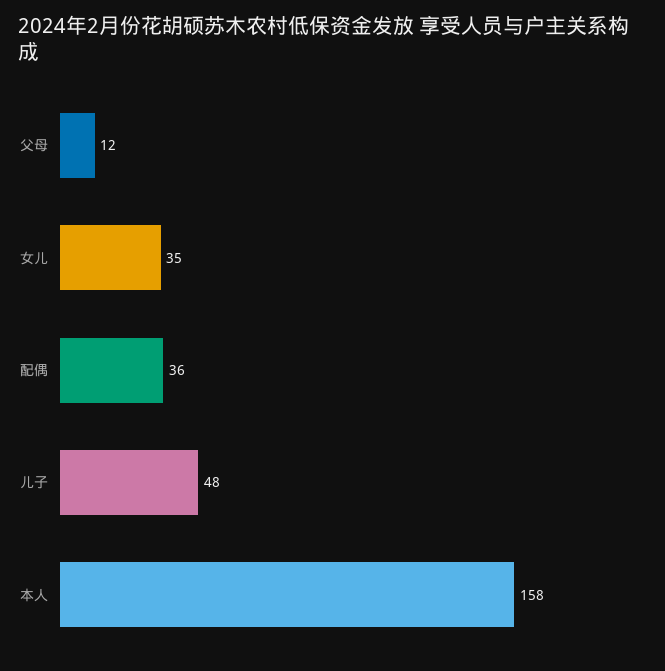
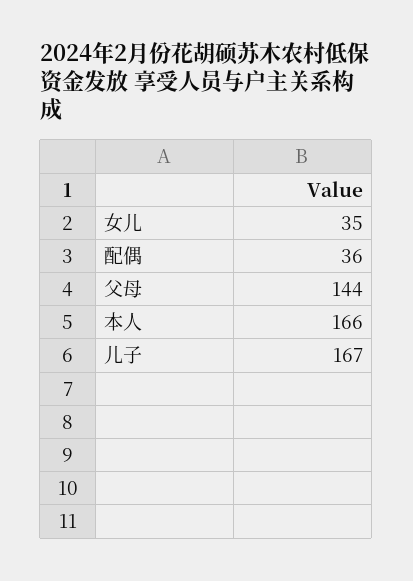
  {
-   "父母": 12,
+   "父母": 144,
    "女儿": 35,
    "配偶": 36,
-   "儿子": 48,
+   "儿子": 167,
-   "本人": 158
+   "本人": 166
  }

